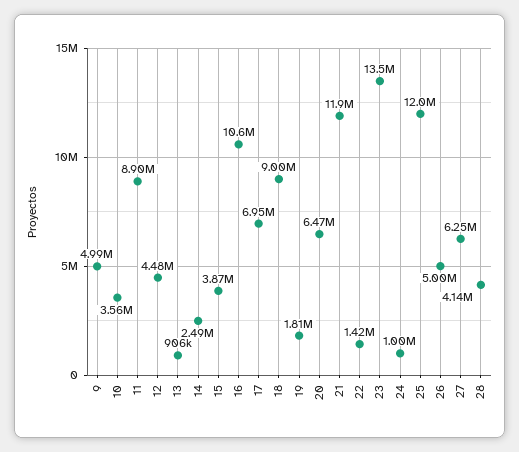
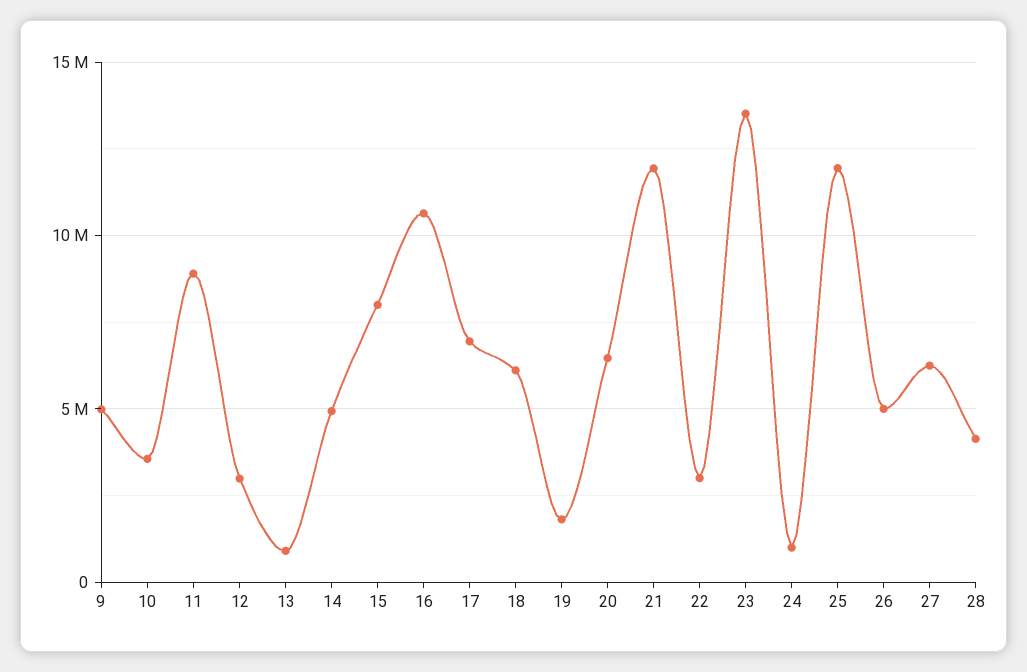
  {
    "9": 4990000,
    "10": 3560000,
    "11": 8900000,
-   "12": 4480000,
+   "12": 3000000,
    "13": 906000,
-   "14": 2490000,
+   "14": 5000000,
-   "15": 3870000,
+   "15": 8000000,
    "16": 10600000,
    "17": 6950000,
-   "18": 9000000,
+   "18": 6000000,
    "19": 1810000,
    "20": 6470000,
    "21": 11900000,
-   "22": 1420000,
+   "22": 3000000,
    "23": 13500000,
    "24": 1000000,
    "25": 12000000,
    "26": 5000000,
    "27": 6250000,
    "28": 4140000
  }

